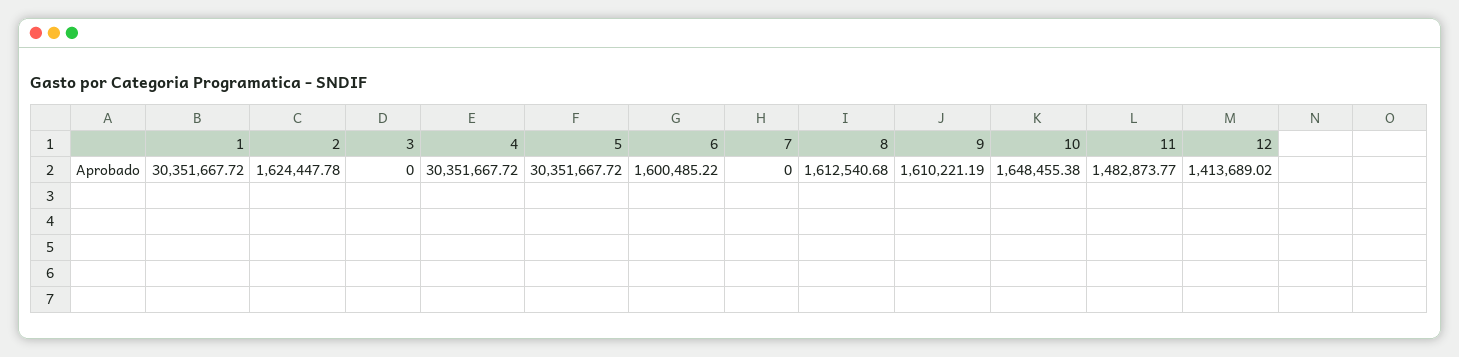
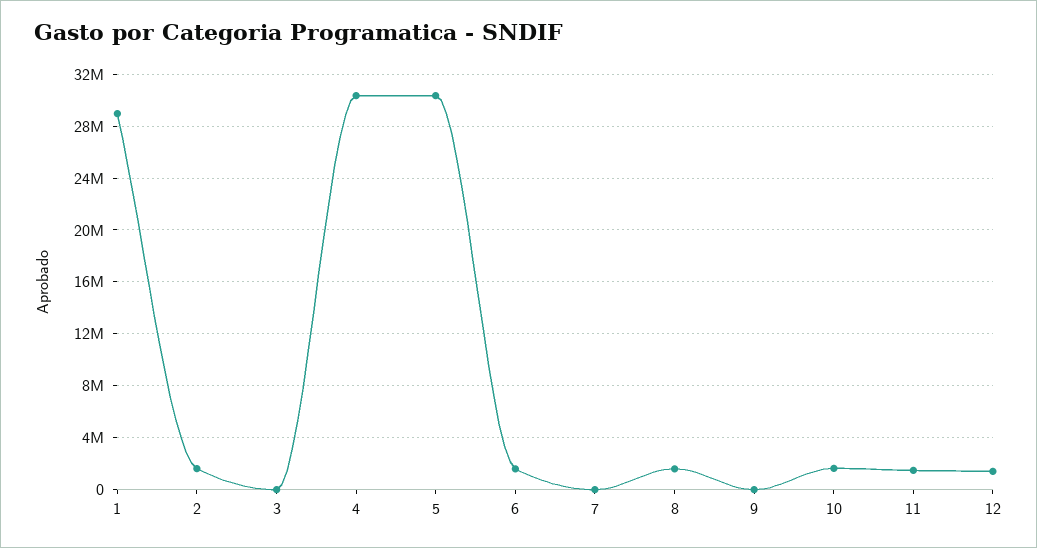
  {
-   "1": 30351667.72,
+   "1": 29000000,
    "2": 1624447.78,
    "3": 0,
    "4": 30351667.72,
    "5": 30351667.72,
    "6": 1600485.22,
    "7": 0,
    "8": 1612540.68,
-   "9": 1610221.19,
+   "9": 0,
    "10": 1648455.38,
    "11": 1482873.77,
    "12": 1413689.02
  }

